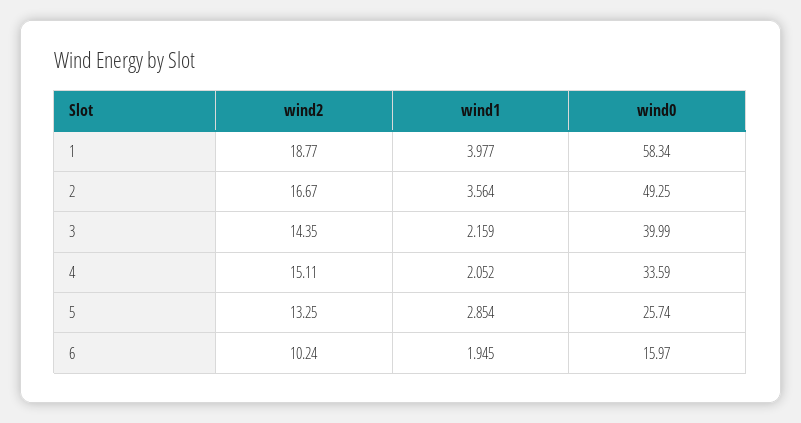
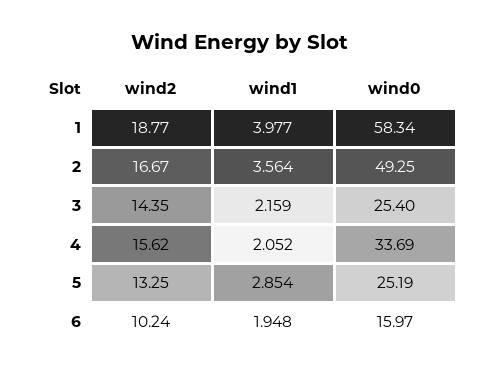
  {
    "wind2": {
      "1": 18.77,
      "2": 16.67,
      "3": 14.35,
-     "4": 15.11,
+     "4": 15.62,
      "5": 13.25,
      "6": 10.24
    },
    "wind1": {
      "1": 3.977,
      "2": 3.564,
      "3": 2.159,
      "4": 2.052,
      "5": 2.854,
-     "6": 1.945
+     "6": 1.948
    },
    "wind0": {
      "1": 58.34,
      "2": 49.25,
-     "3": 39.99,
+     "3": 25.4,
-     "4": 33.59,
+     "4": 33.69,
-     "5": 25.74,
+     "5": 25.19,
      "6": 15.97
    }
  }

